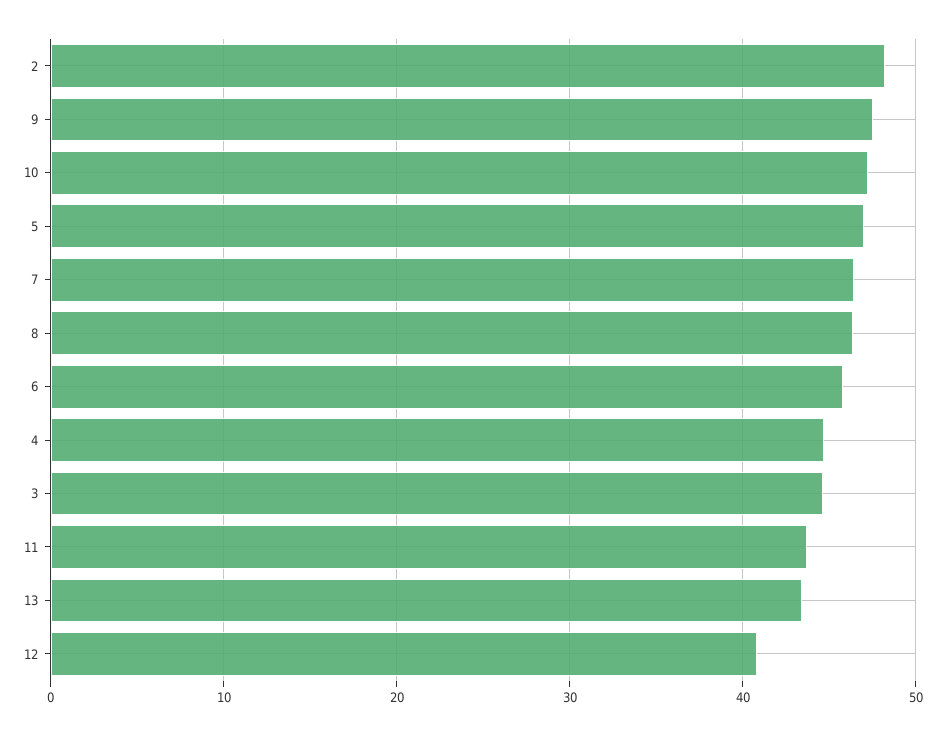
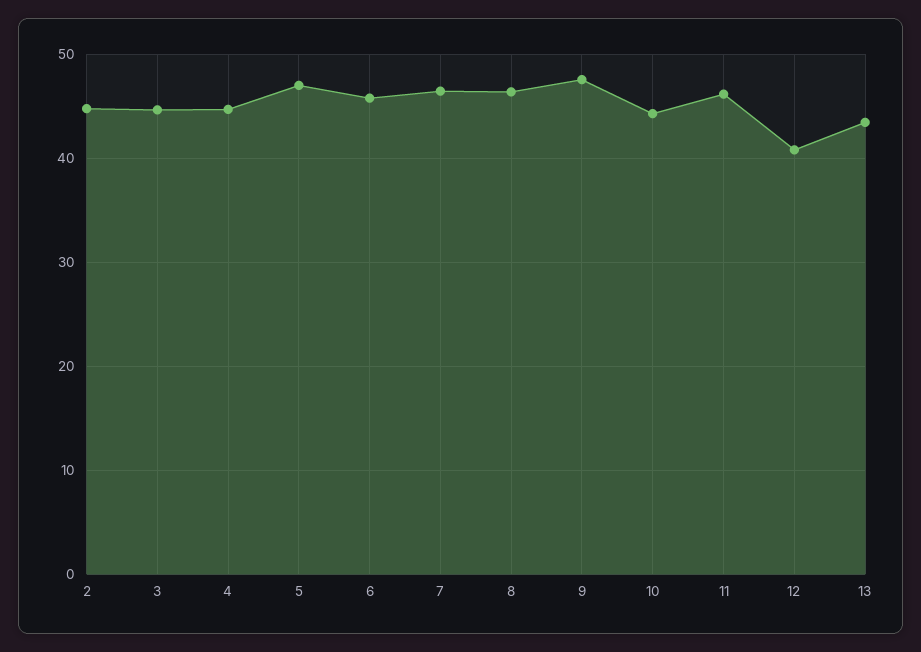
  {
-   "2": 48,
+   "2": 45,
    "9": 48,
-   "10": 47,
+   "10": 44,
    "5": 47,
    "7": 46,
    "8": 46,
    "6": 46,
    "4": 45,
    "3": 45,
-   "11": 44,
+   "11": 46,
    "13": 43,
    "12": 41
  }

